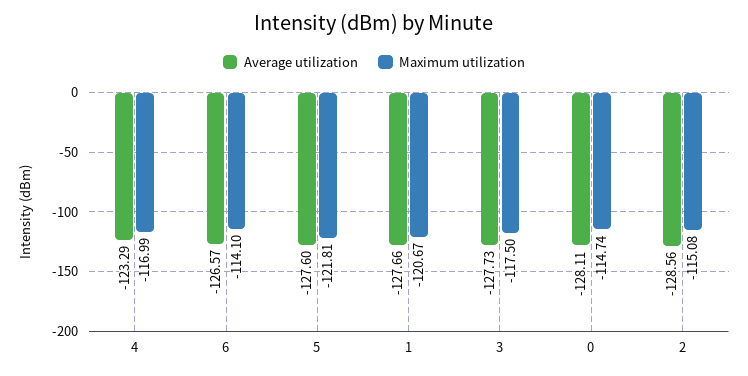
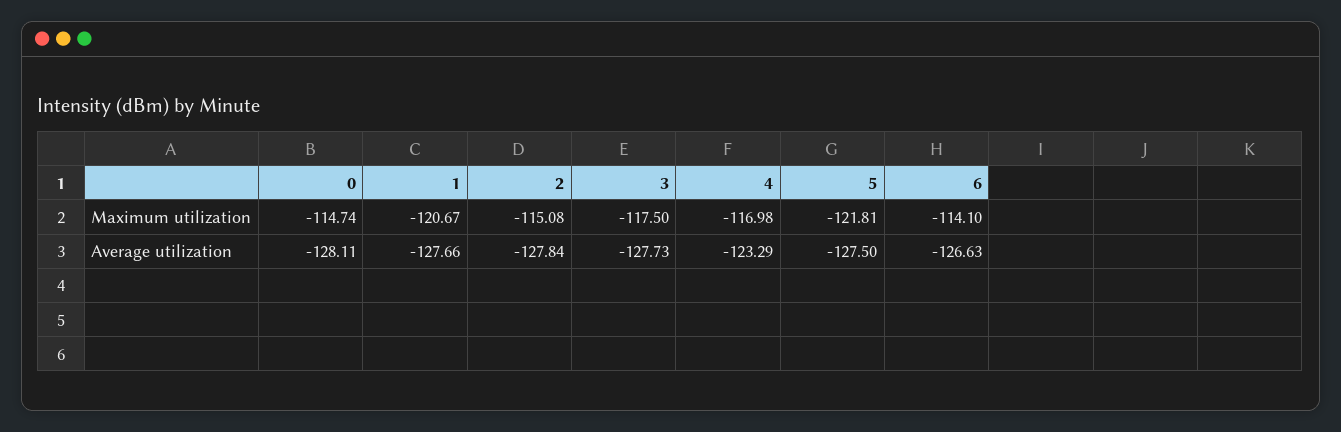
  {
    "Average utilization": {
      "4": -123.29,
-     "6": -126.57,
+     "6": -126.63,
-     "5": -127.6,
+     "5": -127.5,
      "1": -127.66,
      "3": -127.73,
      "0": -128.11,
-     "2": -128.56
+     "2": -127.84
    },
    "Maximum utilization": {
-     "4": -116.99,
+     "4": -116.98,
      "6": -114.1,
      "5": -121.81,
      "1": -120.67,
      "3": -117.5,
      "0": -114.74,
      "2": -115.08
    }
  }

